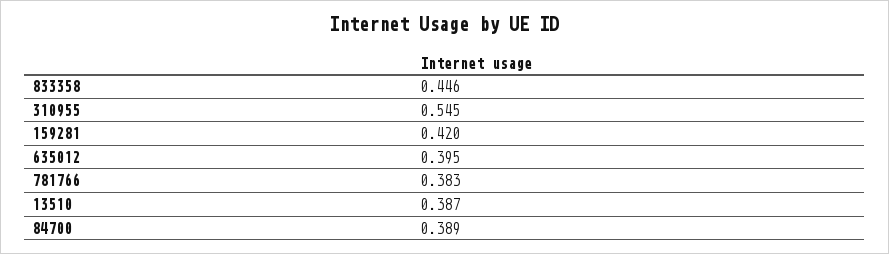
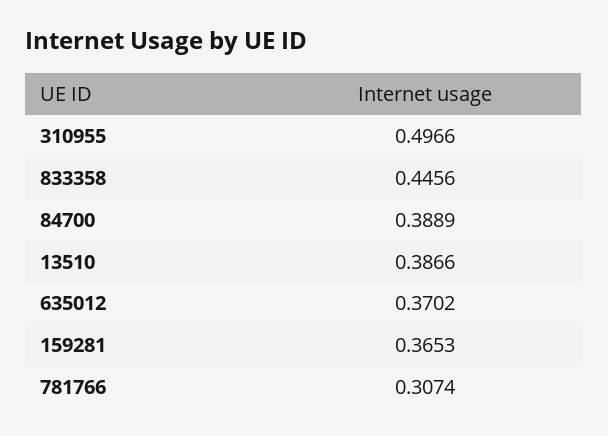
  {
    "833358": 0.4456,
-   "310955": 0.545,
+   "310955": 0.4966,
-   "159281": 0.42,
+   "159281": 0.3653,
-   "635012": 0.395,
+   "635012": 0.3702,
-   "781766": 0.383,
+   "781766": 0.3074,
    "13510": 0.3866,
    "84700": 0.3889
  }

